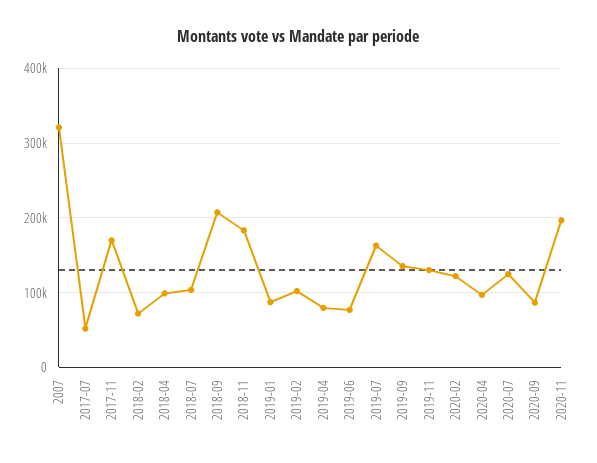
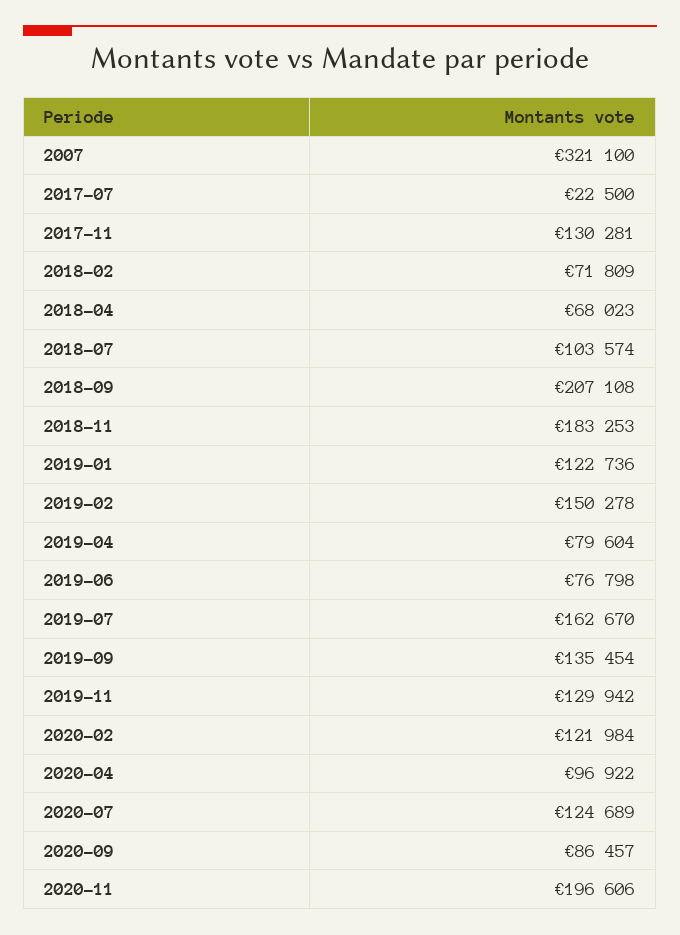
  {
    "2007": 321100,
-   "2017-07": 50000,
+   "2017-07": 22500,
-   "2017-11": 170000,
+   "2017-11": 130281,
    "2018-02": 71809,
-   "2018-04": 100000,
+   "2018-04": 68023,
    "2018-07": 103574,
    "2018-09": 207108,
    "2018-11": 183253,
-   "2019-01": 90000,
+   "2019-01": 122736,
-   "2019-02": 100000,
+   "2019-02": 150278,
    "2019-04": 79604,
    "2019-06": 76798,
    "2019-07": 162670,
    "2019-09": 135454,
    "2019-11": 129942,
    "2020-02": 121984,
    "2020-04": 96922,
    "2020-07": 124689,
    "2020-09": 86457,
    "2020-11": 196606
  }

